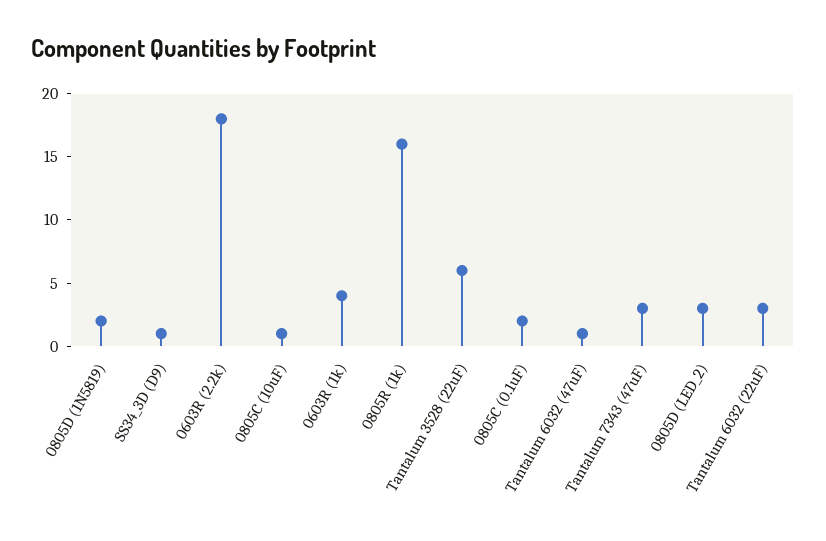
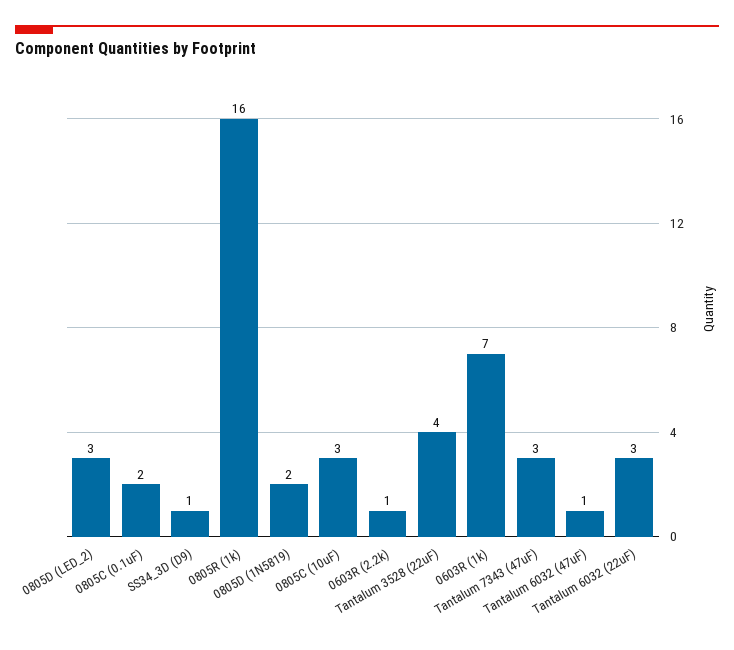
  {
    "0805D (1N5819)": 2,
    "SS34_3D (D9)": 1,
-   "0603R (2.2k)": 18,
+   "0603R (2.2k)": 1,
-   "0805C (10uF)": 1,
+   "0805C (10uF)": 3,
-   "0603R (1k)": 4,
+   "0603R (1k)": 7,
    "0805R (1k)": 16,
-   "Tantalum 3528 (22uF)": 6,
+   "Tantalum 3528 (22uF)": 4,
    "0805C (0.1uF)": 2,
    "Tantalum 6032 (47uF)": 1,
    "Tantalum 7343 (47uF)": 3,
    "0805D (LED_2)": 3,
    "Tantalum 6032 (22uF)": 3
  }

